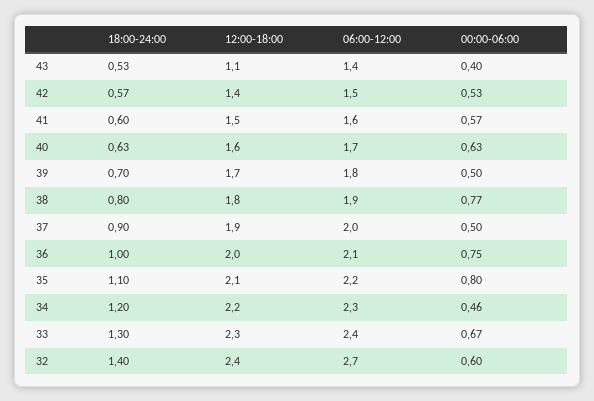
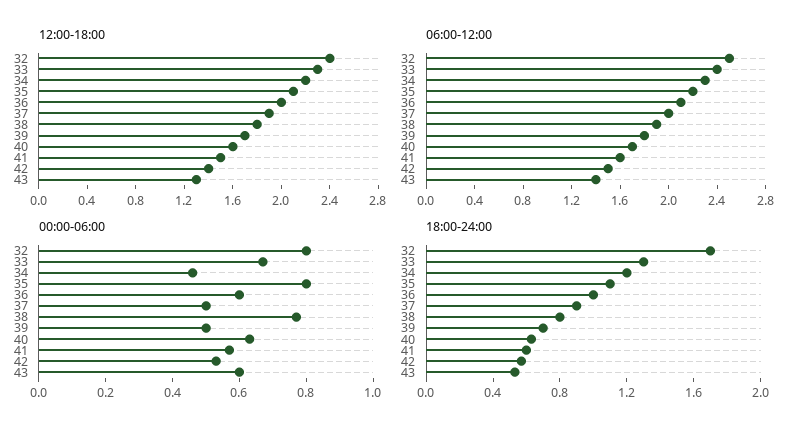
  {
    "18:00-24:00": {
      "43": 0.53,
      "42": 0.57,
      "41": 0.6,
      "40": 0.63,
      "39": 0.7,
      "38": 0.8,
      "37": 0.9,
      "36": 1,
      "35": 1.1,
      "34": 1.2,
      "33": 1.3,
-     "32": 1.4
+     "32": 1.7
    },
    "12:00-18:00": {
-     "43": 1.1,
+     "43": 1.3,
      "42": 1.4,
      "41": 1.5,
      "40": 1.6,
      "39": 1.7,
      "38": 1.8,
      "37": 1.9,
      "36": 2,
      "35": 2.1,
      "34": 2.2,
      "33": 2.3,
      "32": 2.4
    },
    "06:00-12:00": {
      "43": 1.4,
      "42": 1.5,
      "41": 1.6,
      "40": 1.7,
      "39": 1.8,
      "38": 1.9,
      "37": 2,
      "36": 2.1,
      "35": 2.2,
      "34": 2.3,
      "33": 2.4,
-     "32": 2.7
+     "32": 2.5
    },
    "00:00-06:00": {
-     "43": 0.4,
+     "43": 0.6,
      "42": 0.53,
      "41": 0.57,
      "40": 0.63,
      "39": 0.5,
      "38": 0.77,
      "37": 0.5,
-     "36": 0.75,
+     "36": 0.6,
      "35": 0.8,
      "34": 0.46,
      "33": 0.67,
-     "32": 0.6
+     "32": 0.8
    }
  }

